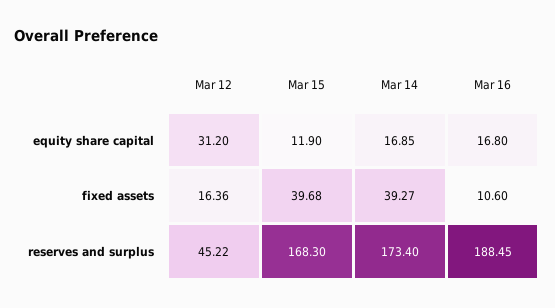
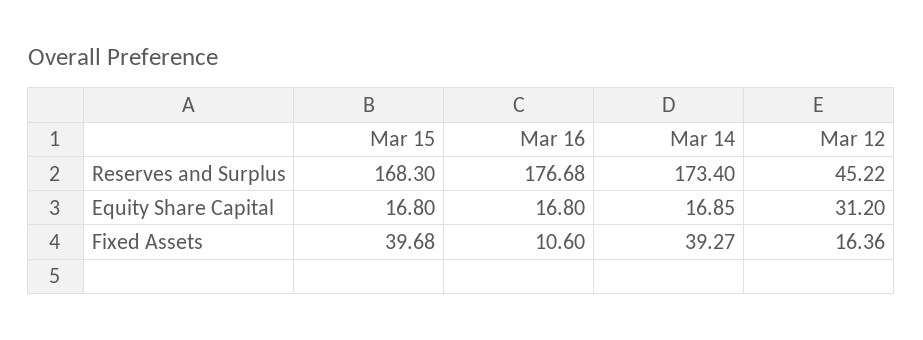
  {
    "Mar 12": {
      "equity share capital": 31.2,
      "fixed assets": 16.36,
      "reserves and surplus": 45.22
    },
    "Mar 15": {
-     "equity share capital": 11.9,
+     "equity share capital": 16.8,
      "fixed assets": 39.68,
      "reserves and surplus": 168.3
    },
    "Mar 14": {
      "equity share capital": 16.85,
      "fixed assets": 39.27,
      "reserves and surplus": 173.4
    },
    "Mar 16": {
      "equity share capital": 16.8,
      "fixed assets": 10.6,
-     "reserves and surplus": 188.45
+     "reserves and surplus": 176.68
    }
  }

